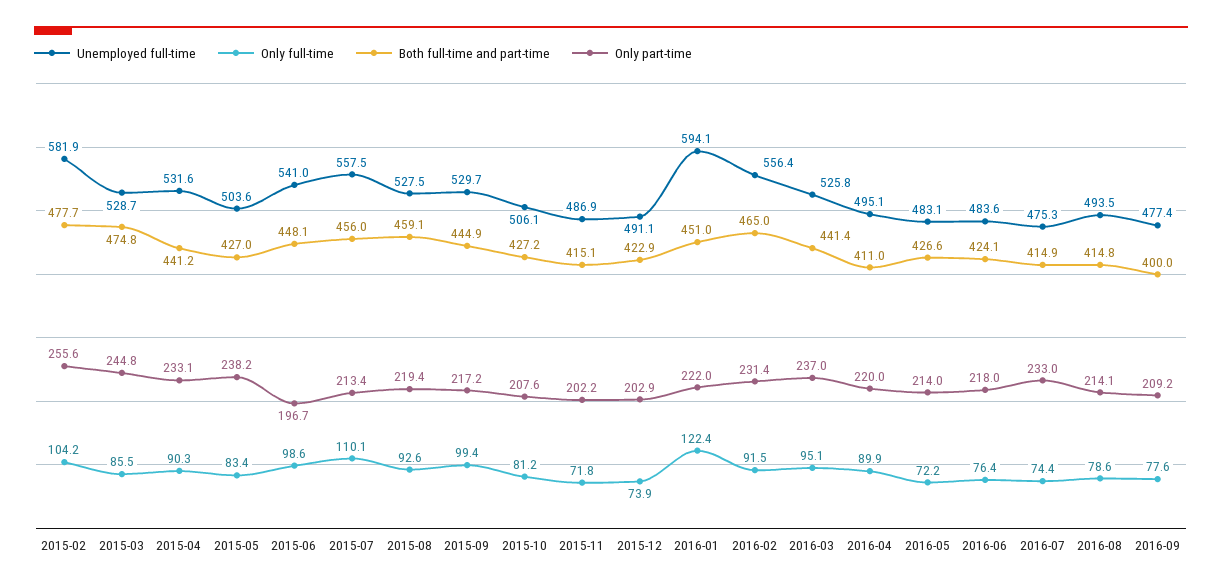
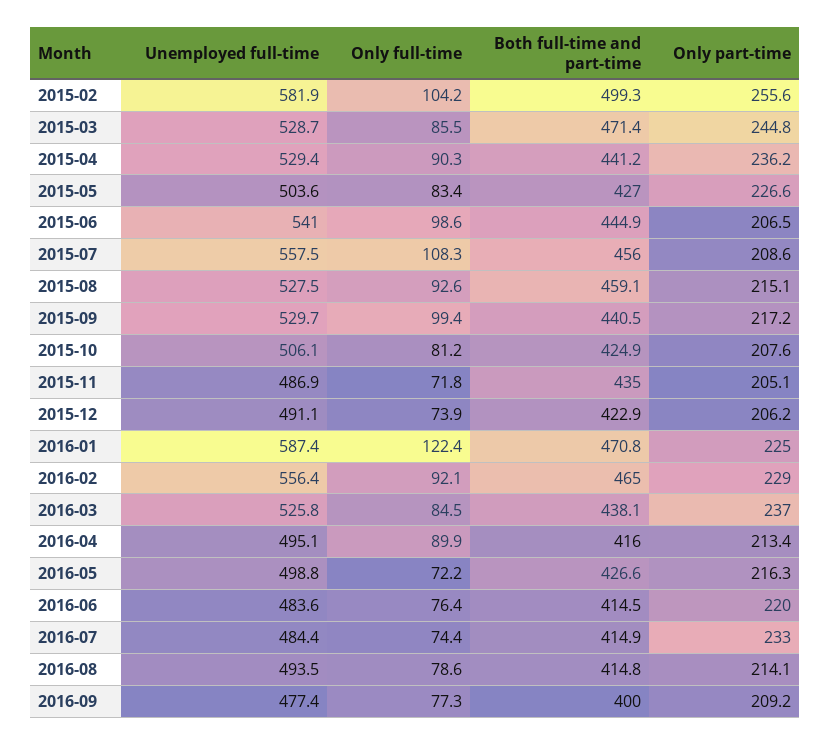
  {
    "Unemployed full-time": {
      "2015-02": 581.9,
      "2015-03": 528.7,
-     "2015-04": 531.6,
+     "2015-04": 529.4,
      "2015-05": 503.6,
      "2015-06": 541,
      "2015-07": 557.5,
      "2015-08": 527.5,
      "2015-09": 529.7,
      "2015-10": 506.1,
      "2015-11": 486.9,
      "2015-12": 491.1,
-     "2016-01": 594.1,
+     "2016-01": 587.4,
      "2016-02": 556.4,
      "2016-03": 525.8,
      "2016-04": 495.1,
-     "2016-05": 483.1,
+     "2016-05": 498.8,
      "2016-06": 483.6,
-     "2016-07": 475.3,
+     "2016-07": 484.4,
      "2016-08": 493.5,
      "2016-09": 477.4
    },
    "Only full-time": {
      "2015-02": 104.2,
      "2015-03": 85.5,
      "2015-04": 90.3,
      "2015-05": 83.4,
      "2015-06": 98.6,
-     "2015-07": 110.1,
+     "2015-07": 108.3,
      "2015-08": 92.6,
      "2015-09": 99.4,
      "2015-10": 81.2,
      "2015-11": 71.8,
      "2015-12": 73.9,
      "2016-01": 122.4,
-     "2016-02": 91.5,
+     "2016-02": 92.1,
-     "2016-03": 95.1,
+     "2016-03": 84.5,
      "2016-04": 89.9,
      "2016-05": 72.2,
      "2016-06": 76.4,
      "2016-07": 74.4,
      "2016-08": 78.6,
-     "2016-09": 77.6
+     "2016-09": 77.3
    },
    "Both full-time and part-time": {
-     "2015-02": 477.7,
+     "2015-02": 499.3,
-     "2015-03": 474.8,
+     "2015-03": 471.4,
      "2015-04": 441.2,
      "2015-05": 427,
-     "2015-06": 448.1,
+     "2015-06": 444.9,
      "2015-07": 456,
      "2015-08": 459.1,
-     "2015-09": 444.9,
+     "2015-09": 440.5,
-     "2015-10": 427.2,
+     "2015-10": 424.9,
-     "2015-11": 415.1,
+     "2015-11": 435,
      "2015-12": 422.9,
-     "2016-01": 451,
+     "2016-01": 470.8,
      "2016-02": 465,
-     "2016-03": 441.4,
+     "2016-03": 438.1,
-     "2016-04": 411,
+     "2016-04": 416,
      "2016-05": 426.6,
-     "2016-06": 424.1,
+     "2016-06": 414.5,
      "2016-07": 414.9,
      "2016-08": 414.8,
      "2016-09": 400
    },
    "Only part-time": {
      "2015-02": 255.6,
      "2015-03": 244.8,
-     "2015-04": 233.1,
+     "2015-04": 236.2,
-     "2015-05": 238.2,
+     "2015-05": 226.6,
-     "2015-06": 196.7,
+     "2015-06": 206.5,
-     "2015-07": 213.4,
+     "2015-07": 208.6,
-     "2015-08": 219.4,
+     "2015-08": 215.1,
      "2015-09": 217.2,
      "2015-10": 207.6,
-     "2015-11": 202.2,
+     "2015-11": 205.1,
-     "2015-12": 202.9,
+     "2015-12": 206.2,
-     "2016-01": 222,
+     "2016-01": 225,
-     "2016-02": 231.4,
+     "2016-02": 229,
      "2016-03": 237,
-     "2016-04": 220,
+     "2016-04": 213.4,
-     "2016-05": 214,
+     "2016-05": 216.3,
-     "2016-06": 218,
+     "2016-06": 220,
      "2016-07": 233,
      "2016-08": 214.1,
      "2016-09": 209.2
    }
  }

